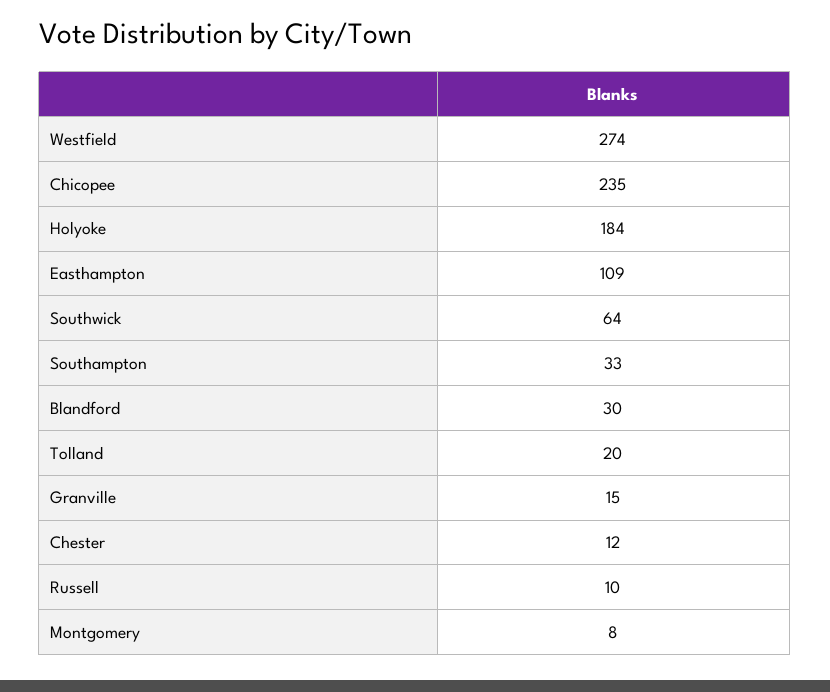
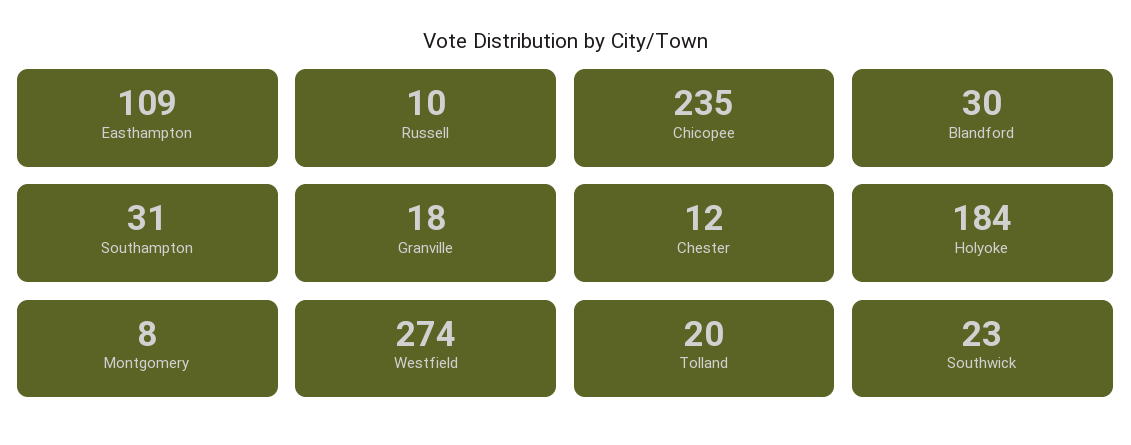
  {
    "Westfield": 274,
    "Chicopee": 235,
    "Holyoke": 184,
    "Easthampton": 109,
-   "Southwick": 64,
+   "Southwick": 23,
-   "Southampton": 33,
+   "Southampton": 31,
    "Blandford": 30,
    "Tolland": 20,
-   "Granville": 15,
+   "Granville": 18,
    "Chester": 12,
    "Russell": 10,
    "Montgomery": 8
  }

